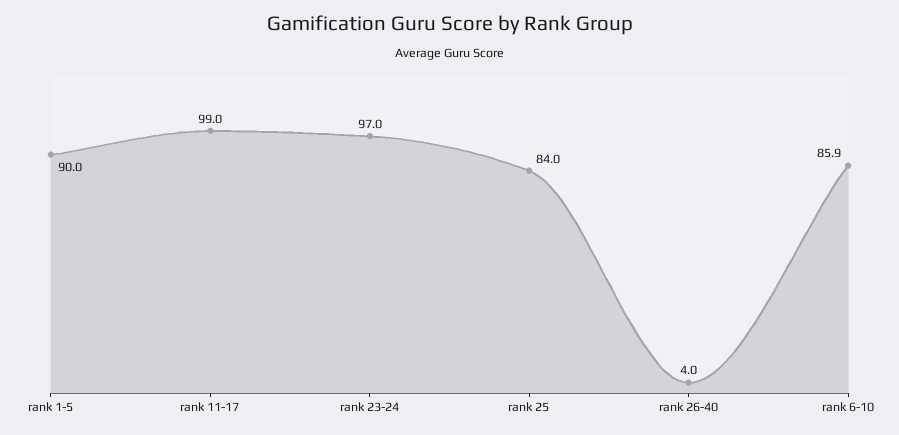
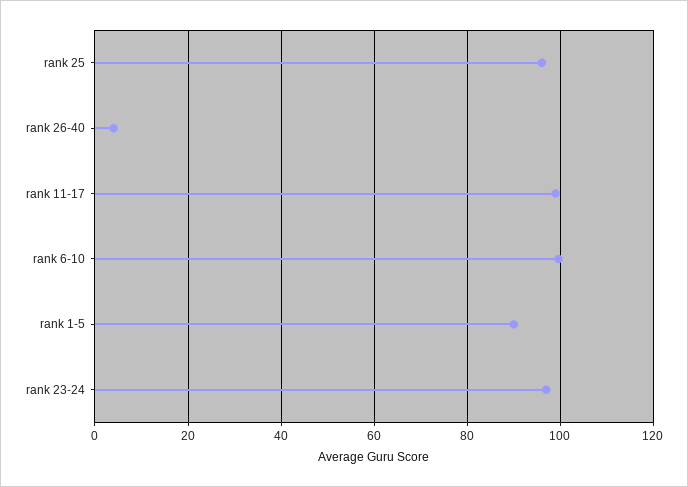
  {
    "rank 1-5": 90,
    "rank 11-17": 99,
    "rank 23-24": 97,
-   "rank 25": 84,
+   "rank 25": 96,
    "rank 26-40": 4,
-   "rank 6-10": 85.9
+   "rank 6-10": 100
  }

